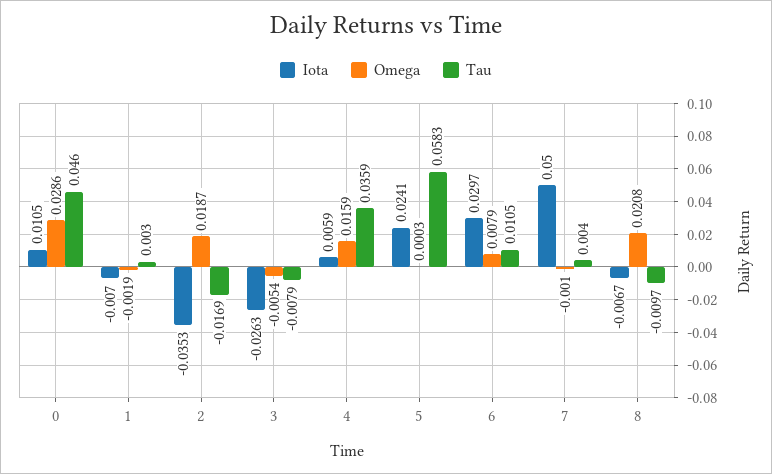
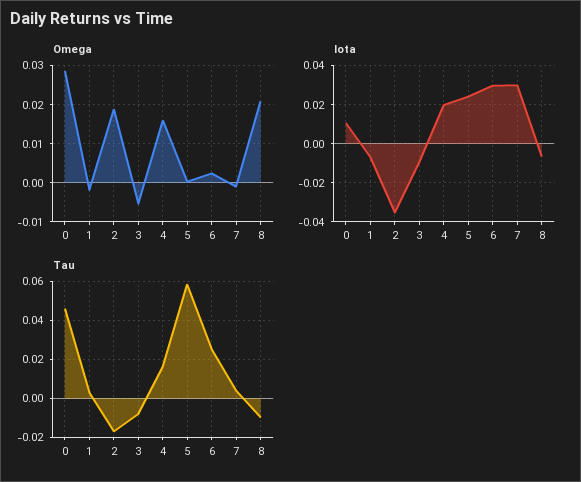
  {
    "Iota": {
      "0": 0.0105,
      "1": -0.007,
      "2": -0.0353,
-     "3": -0.0263,
+     "3": -0.01,
-     "4": 0.0059,
+     "4": 0.02,
      "5": 0.0241,
      "6": 0.0297,
-     "7": 0.05,
+     "7": 0.03,
      "8": -0.0067
    },
    "Omega": {
      "0": 0.0286,
      "1": -0.0019,
      "2": 0.0187,
      "3": -0.0054,
      "4": 0.0159,
      "5": 0.0003,
-     "6": 0.0079,
+     "6": 0.002,
      "7": -0.001,
      "8": 0.0208
    },
    "Tau": {
      "0": 0.046,
      "1": 0.003,
      "2": -0.0169,
      "3": -0.0079,
-     "4": 0.0359,
+     "4": 0.015,
      "5": 0.0583,
-     "6": 0.0105,
+     "6": 0.025,
      "7": 0.004,
      "8": -0.0097
    }
  }

